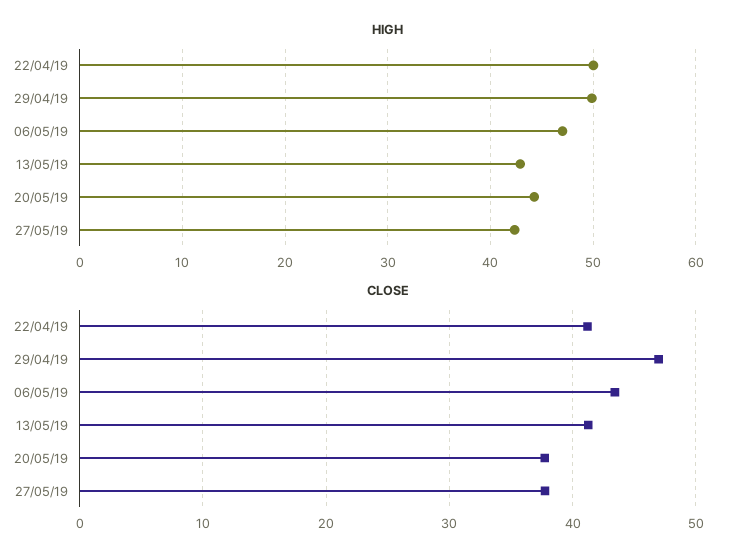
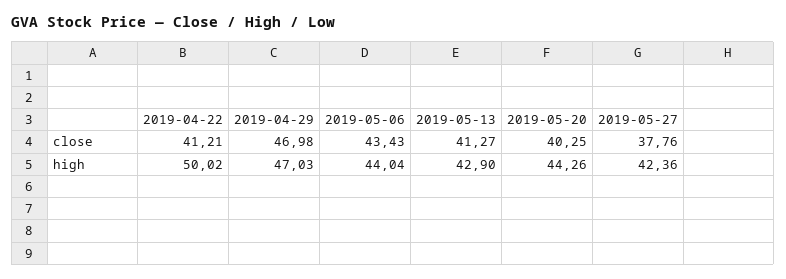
  {
    "HIGH": {
      "22/04/19": 50.02,
-     "29/04/19": 50,
+     "29/04/19": 47.03,
-     "06/05/19": 47,
+     "06/05/19": 44.04,
      "13/05/19": 42.9,
      "20/05/19": 44.26,
      "27/05/19": 42.36
    },
    "CLOSE": {
      "22/04/19": 41.21,
      "29/04/19": 46.98,
      "06/05/19": 43.43,
      "13/05/19": 41.27,
-     "20/05/19": 38,
+     "20/05/19": 40.25,
      "27/05/19": 37.76
    }
  }

